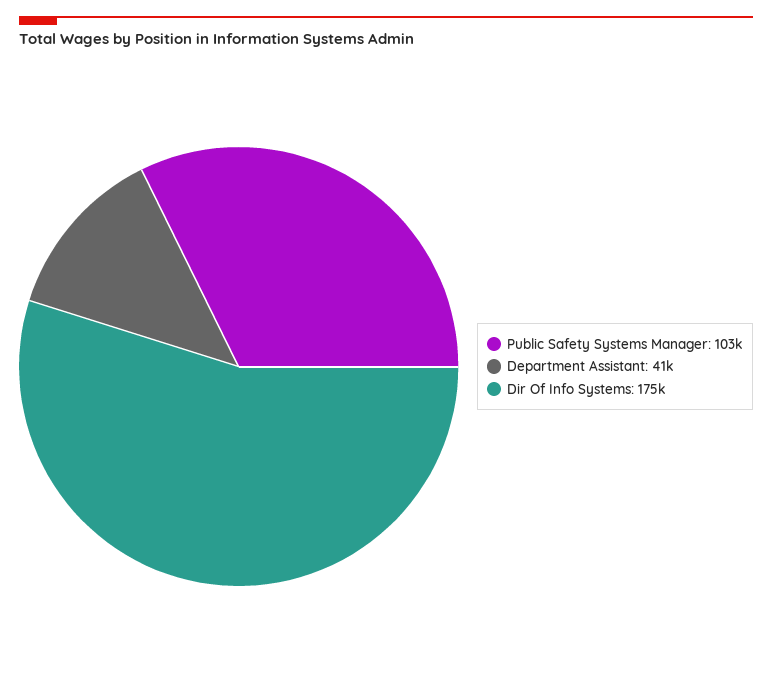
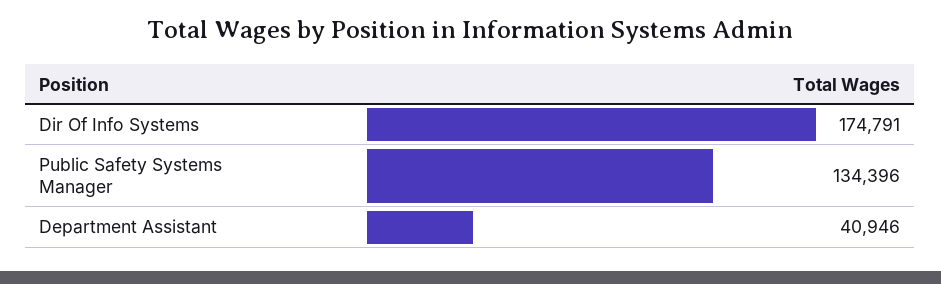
  {
-   "Public Safety Systems Manager": 103000,
+   "Public Safety Systems Manager": 134396,
    "Department Assistant": 40946,
    "Dir Of Info Systems": 174791
  }

